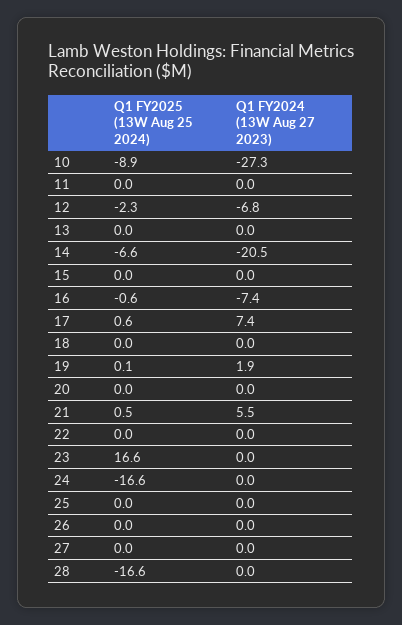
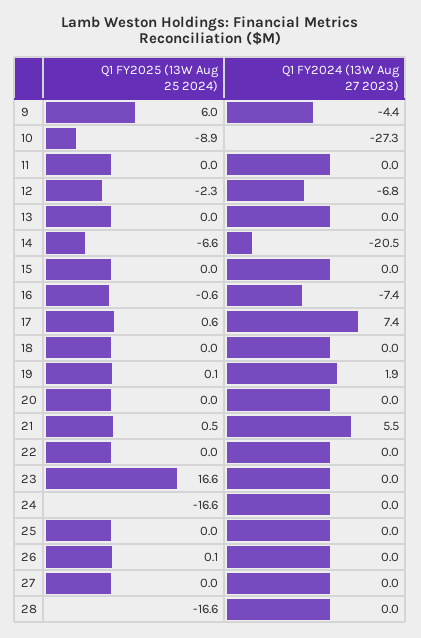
  {
    "Q1 FY2025 (13W Aug 25 2024)": {
      "10": -8.9,
      "11": 0,
      "12": -2.3,
      "13": 0,
      "14": -6.6,
      "15": 0,
      "16": -0.6,
      "17": 0.6,
      "18": 0,
      "19": 0.1,
      "20": 0,
      "21": 0.5,
      "22": 0,
      "23": 16.6,
      "24": -16.6,
      "25": 0,
-     "26": 0,
+     "26": 0.1,
      "27": 0,
-     "28": -16.6
+     "28": -16.6,
+     "9": 6
    },
    "Q1 FY2024 (13W Aug 27 2023)": {
      "10": -27.3,
      "11": 0,
      "12": -6.8,
      "13": 0,
      "14": -20.5,
      "15": 0,
      "16": -7.4,
      "17": 7.4,
      "18": 0,
      "19": 1.9,
      "20": 0,
      "21": 5.5,
      "22": 0,
      "23": 0,
      "24": 0,
      "25": 0,
      "26": 0,
      "27": 0,
-     "28": 0
+     "28": 0,
+     "9": -4.4
    }
  }

